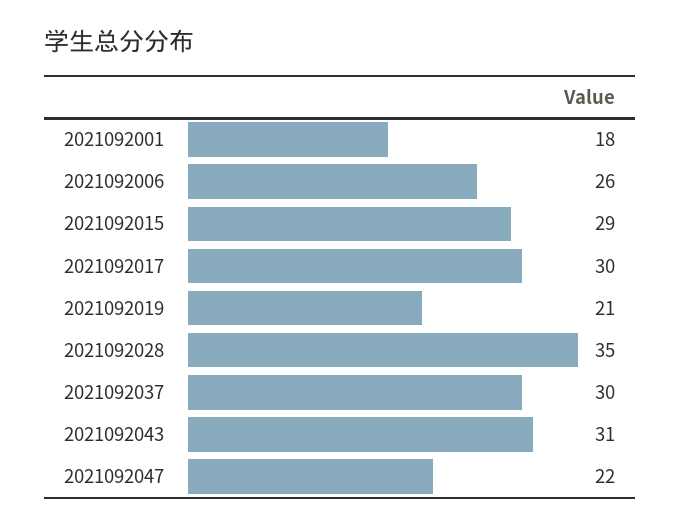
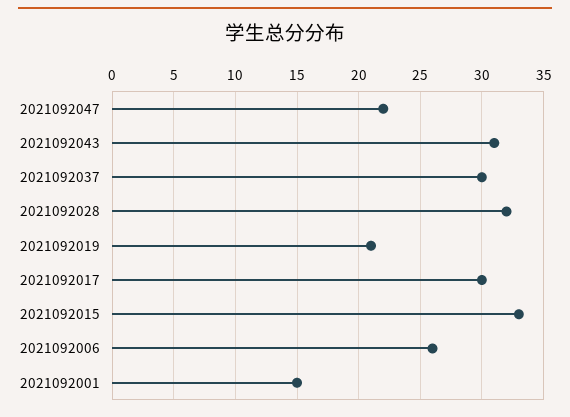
  {
-   "2021092001": 18,
+   "2021092001": 15,
    "2021092006": 26,
-   "2021092015": 29,
+   "2021092015": 33,
    "2021092017": 30,
    "2021092019": 21,
-   "2021092028": 35,
+   "2021092028": 32,
    "2021092037": 30,
    "2021092043": 31,
    "2021092047": 22
  }

